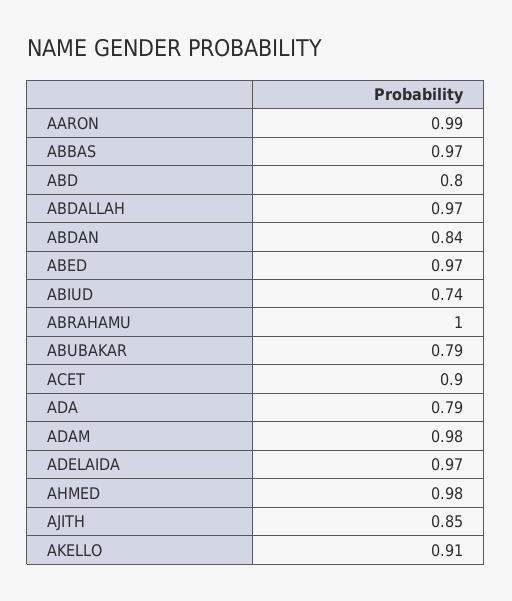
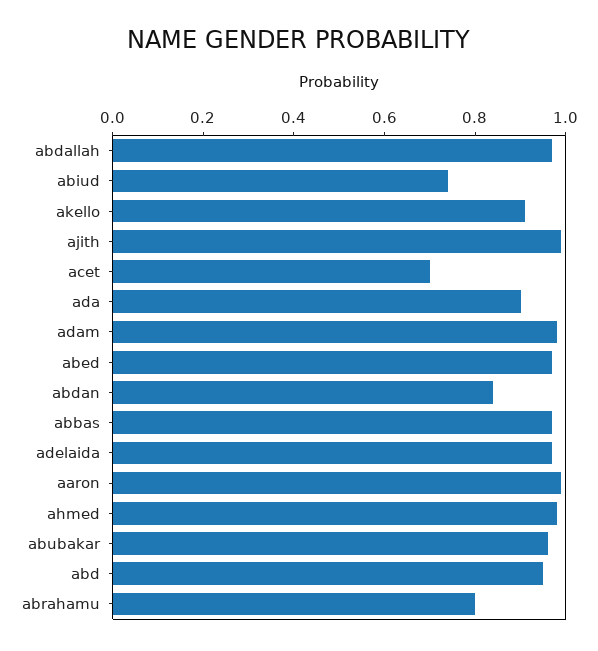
  {
    "AARON": 0.99,
    "ABBAS": 0.97,
-   "ABD": 0.8,
+   "ABD": 0.95,
    "ABDALLAH": 0.97,
    "ABDAN": 0.84,
    "ABED": 0.97,
    "ABIUD": 0.74,
-   "ABRAHAMU": 1,
+   "ABRAHAMU": 0.8,
-   "ABUBAKAR": 0.79,
+   "ABUBAKAR": 0.95,
-   "ACET": 0.9,
+   "ACET": 0.7,
-   "ADA": 0.79,
+   "ADA": 0.9,
    "ADAM": 0.98,
    "ADELAIDA": 0.97,
    "AHMED": 0.98,
-   "AJITH": 0.85,
+   "AJITH": 1,
    "AKELLO": 0.91
  }

